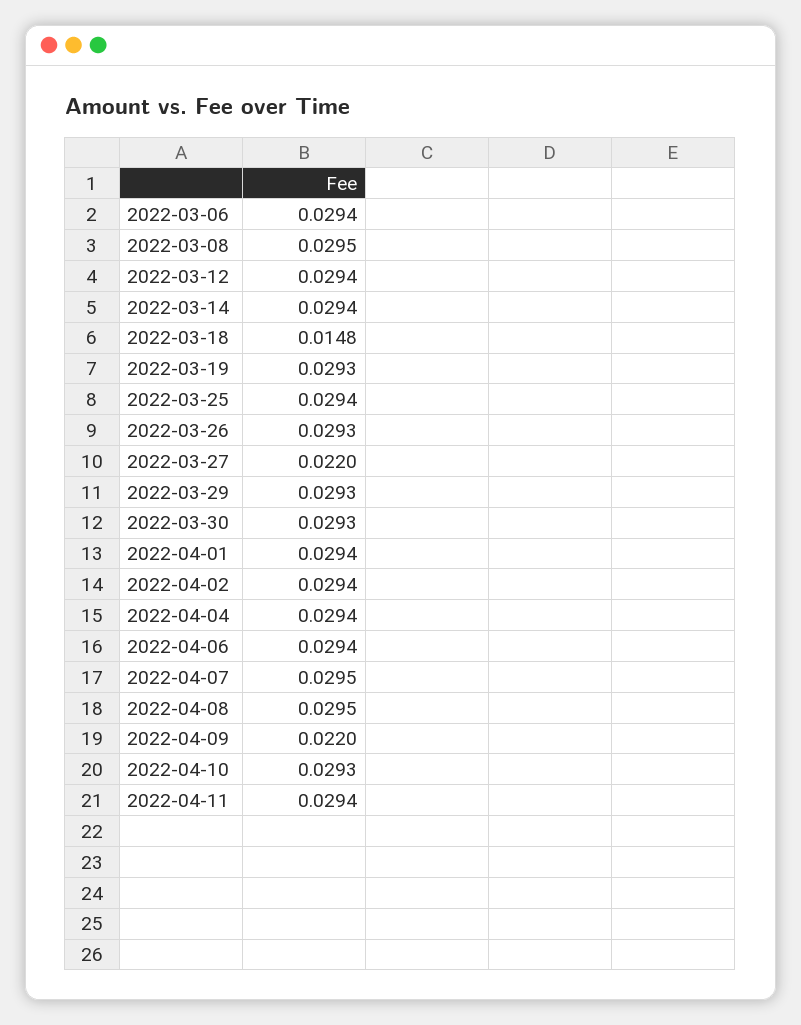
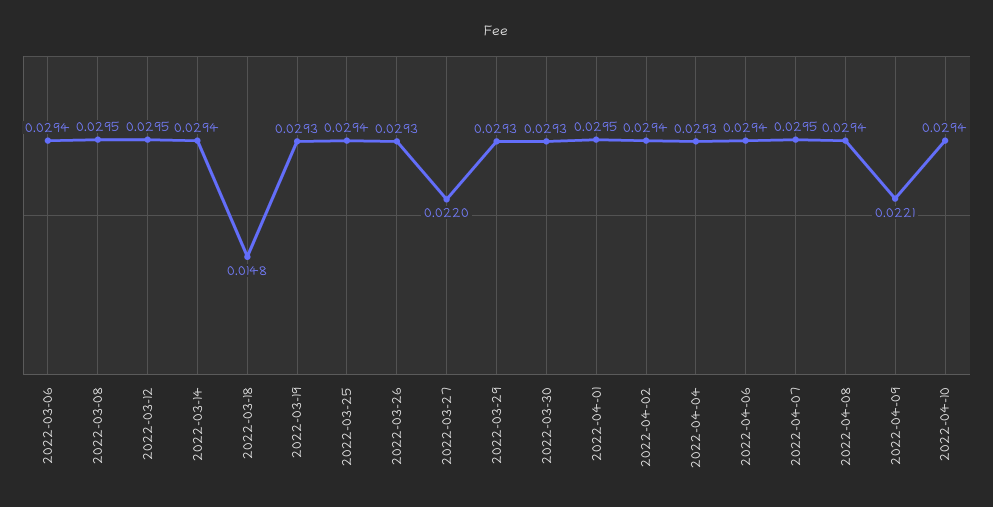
  {
    "2022-03-06": 0.0294,
    "2022-03-08": 0.0295,
-   "2022-03-12": 0.0294,
+   "2022-03-12": 0.0295,
    "2022-03-14": 0.0294,
    "2022-03-18": 0.0148,
    "2022-03-19": 0.0293,
    "2022-03-25": 0.0294,
    "2022-03-26": 0.0293,
    "2022-03-27": 0.022,
    "2022-03-29": 0.0293,
    "2022-03-30": 0.0293,
-   "2022-04-01": 0.0294,
+   "2022-04-01": 0.0295,
    "2022-04-02": 0.0294,
-   "2022-04-04": 0.0294,
+   "2022-04-04": 0.0293,
    "2022-04-06": 0.0294,
    "2022-04-07": 0.0295,
-   "2022-04-08": 0.0295,
+   "2022-04-08": 0.0294,
-   "2022-04-09": 0.022,
+   "2022-04-09": 0.0221,
-   "2022-04-10": 0.0293,
+   "2022-04-10": 0.0294
-   "2022-04-11": 0.0294
  }

